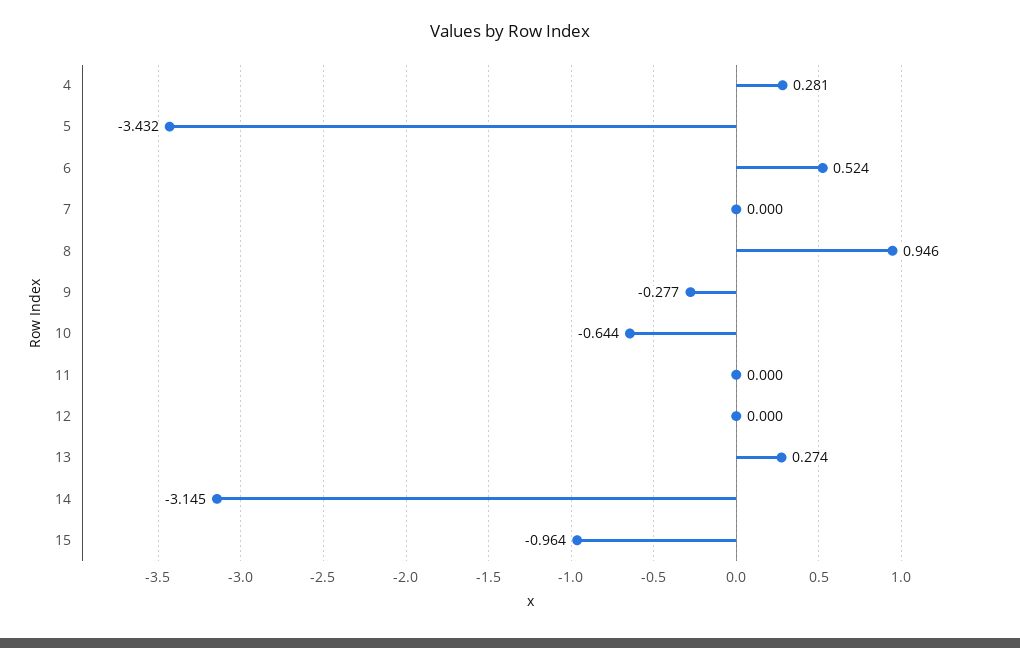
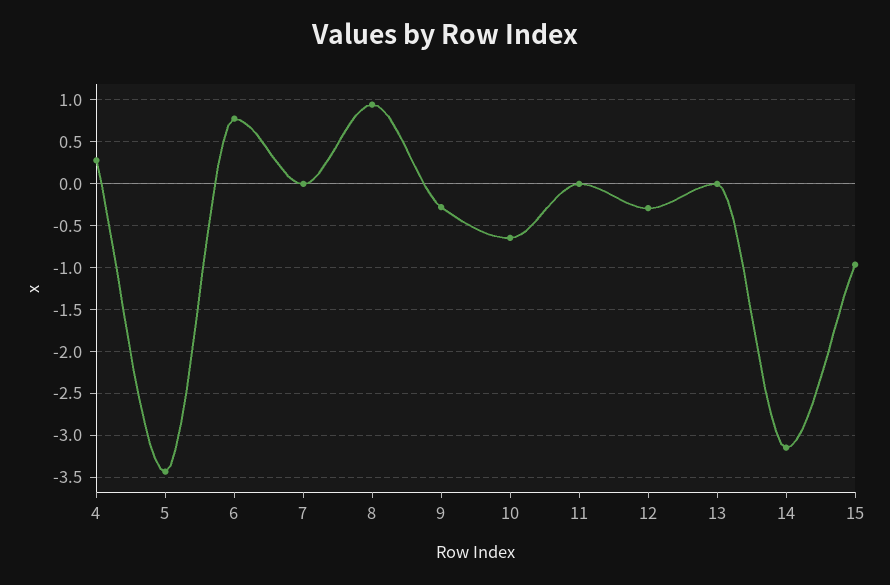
  {
    "4": 0.281,
    "5": -3.432,
-   "6": 0.524,
+   "6": 0.8,
    "7": 0,
    "8": 0.946,
    "9": -0.277,
    "10": -0.644,
    "11": 0,
-   "12": 0,
+   "12": -0.3,
-   "13": 0.274,
+   "13": 0,
    "14": -3.145,
    "15": -0.964
  }

